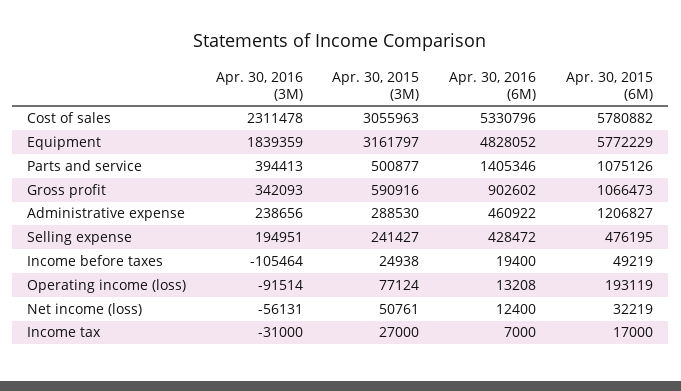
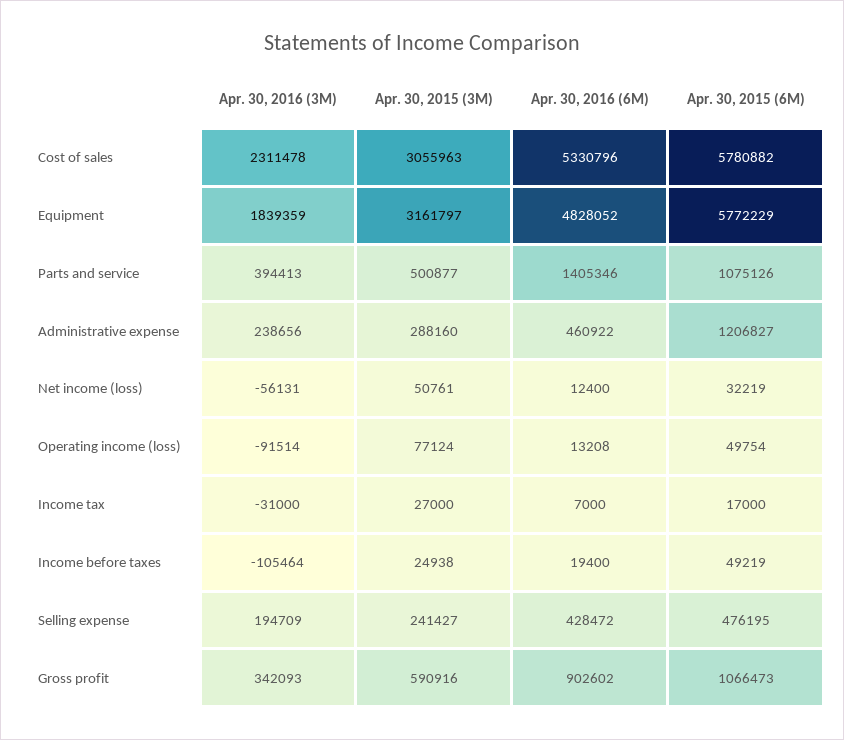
  {
    "Apr. 30, 2016 (3M)": {
      "Cost of sales": 2311478,
      "Equipment": 1839359,
      "Parts and service": 394413,
      "Gross profit": 342093,
      "Administrative expense": 238656,
-     "Selling expense": 194951,
+     "Selling expense": 194709,
      "Income before taxes": -105464,
      "Operating income (loss)": -91514,
      "Net income (loss)": -56131,
      "Income tax": -31000
    },
    "Apr. 30, 2015 (3M)": {
      "Cost of sales": 3055963,
      "Equipment": 3161797,
      "Parts and service": 500877,
      "Gross profit": 590916,
-     "Administrative expense": 288530,
+     "Administrative expense": 288160,
      "Selling expense": 241427,
      "Income before taxes": 24938,
      "Operating income (loss)": 77124,
      "Net income (loss)": 50761,
      "Income tax": 27000
    },
    "Apr. 30, 2016 (6M)": {
      "Cost of sales": 5330796,
      "Equipment": 4828052,
      "Parts and service": 1405346,
      "Gross profit": 902602,
      "Administrative expense": 460922,
      "Selling expense": 428472,
      "Income before taxes": 19400,
      "Operating income (loss)": 13208,
      "Net income (loss)": 12400,
      "Income tax": 7000
    },
    "Apr. 30, 2015 (6M)": {
      "Cost of sales": 5780882,
      "Equipment": 5772229,
      "Parts and service": 1075126,
      "Gross profit": 1066473,
      "Administrative expense": 1206827,
      "Selling expense": 476195,
      "Income before taxes": 49219,
-     "Operating income (loss)": 193119,
+     "Operating income (loss)": 49754,
      "Net income (loss)": 32219,
      "Income tax": 17000
    }
  }

